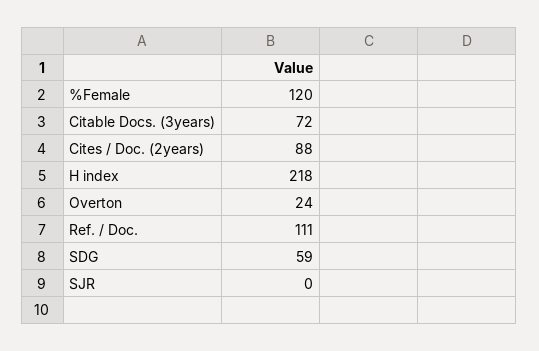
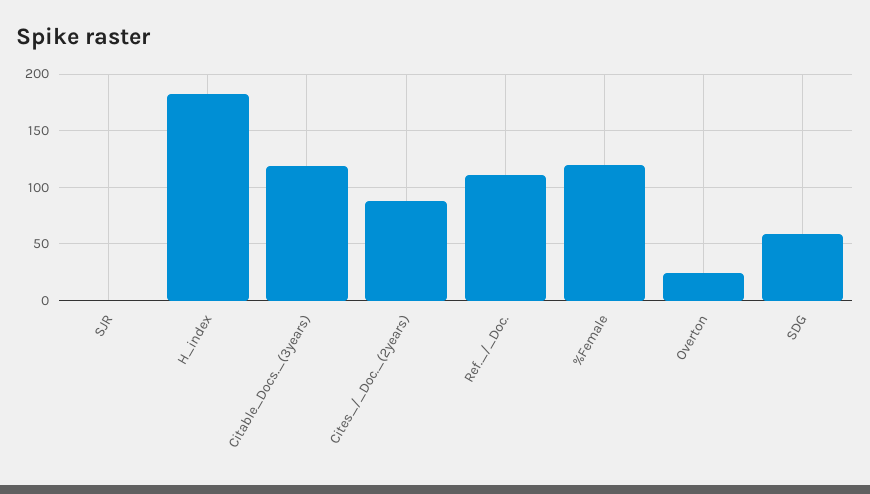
  {
    "%Female": 120,
-   "Citable Docs. (3years)": 72,
+   "Citable Docs. (3years)": 120,
    "Cites / Doc. (2years)": 88,
-   "H index": 218,
+   "H index": 180,
    "Overton": 24,
    "Ref. / Doc.": 111,
    "SDG": 59,
    "SJR": 0
  }

